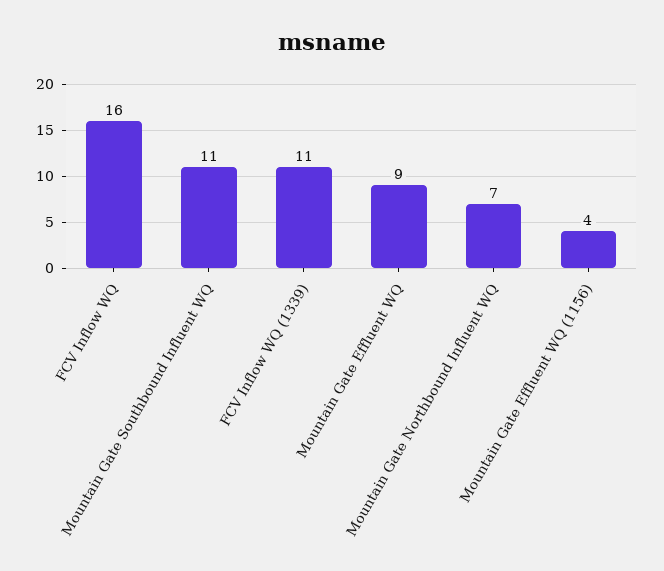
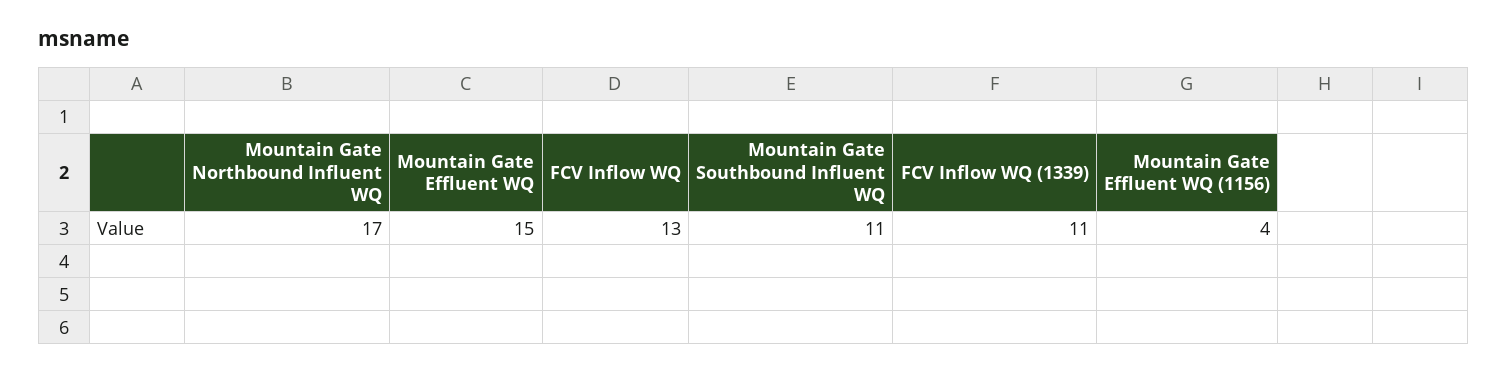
  {
-   "FCV Inflow WQ": 16,
+   "FCV Inflow WQ": 13,
    "Mountain Gate Southbound Influent WQ": 11,
    "FCV Inflow WQ (1339)": 11,
-   "Mountain Gate Effluent WQ": 9,
+   "Mountain Gate Effluent WQ": 15,
-   "Mountain Gate Northbound Influent WQ": 7,
+   "Mountain Gate Northbound Influent WQ": 17,
    "Mountain Gate Effluent WQ (1156)": 4
  }

